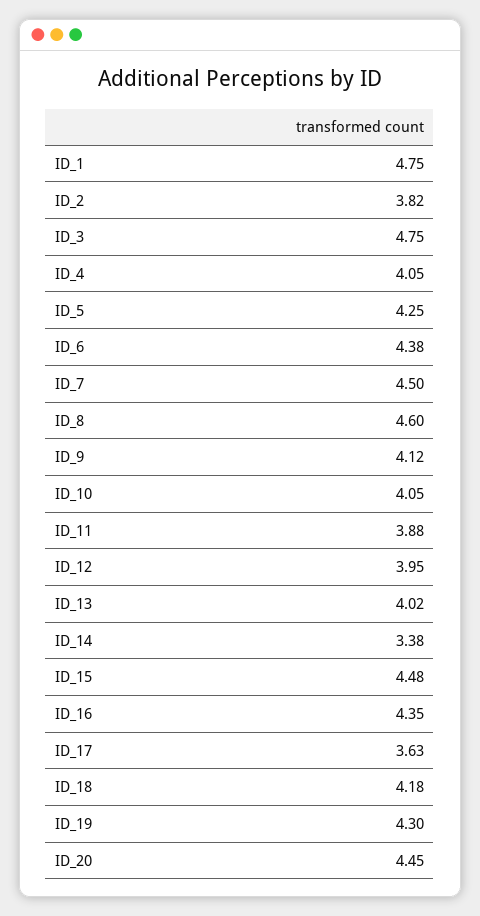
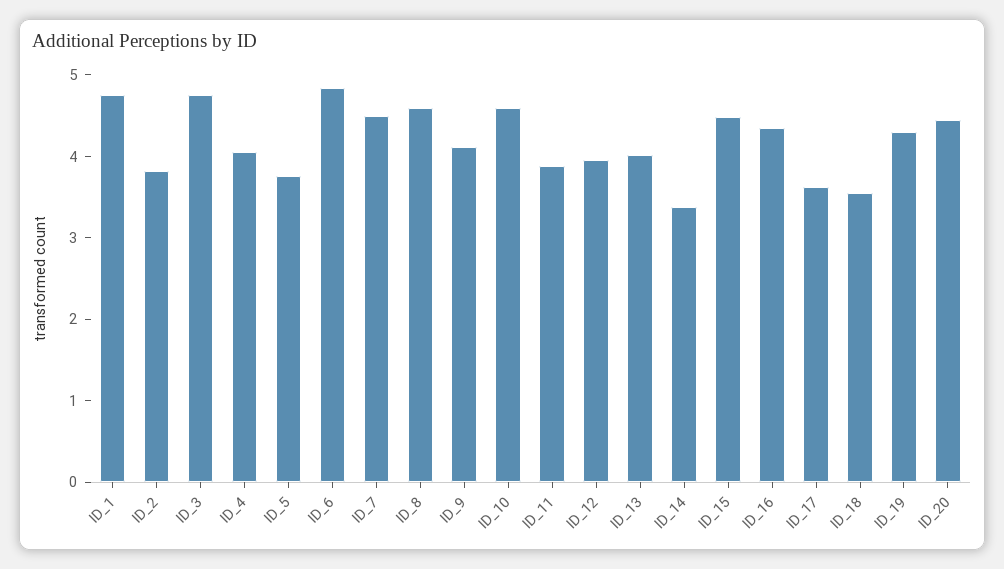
  {
    "ID_1": 4.75,
    "ID_2": 3.82,
    "ID_3": 4.75,
    "ID_4": 4.05,
-   "ID_5": 4.25,
+   "ID_5": 3.8,
-   "ID_6": 4.38,
+   "ID_6": 4.8,
    "ID_7": 4.5,
    "ID_8": 4.6,
    "ID_9": 4.12,
-   "ID_10": 4.05,
+   "ID_10": 4.6,
    "ID_11": 3.88,
    "ID_12": 3.95,
    "ID_13": 4.02,
    "ID_14": 3.38,
    "ID_15": 4.48,
    "ID_16": 4.35,
    "ID_17": 3.63,
-   "ID_18": 4.18,
+   "ID_18": 3.6,
    "ID_19": 4.3,
    "ID_20": 4.45
  }

